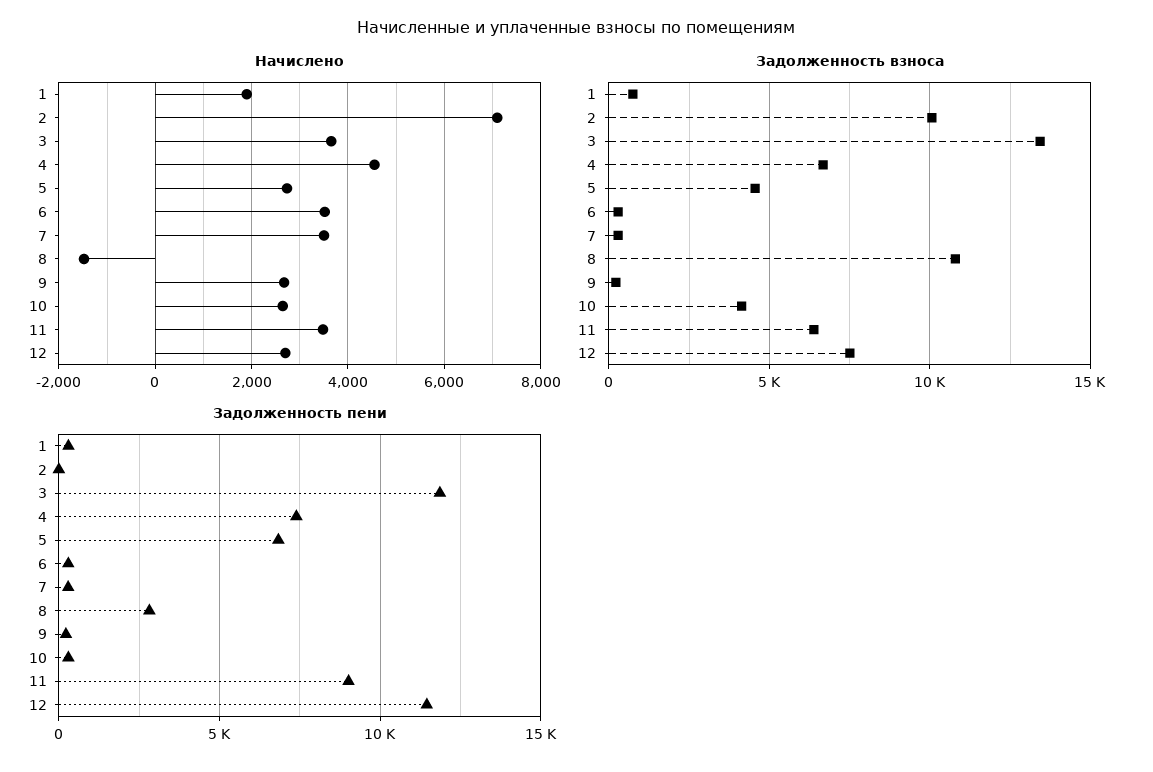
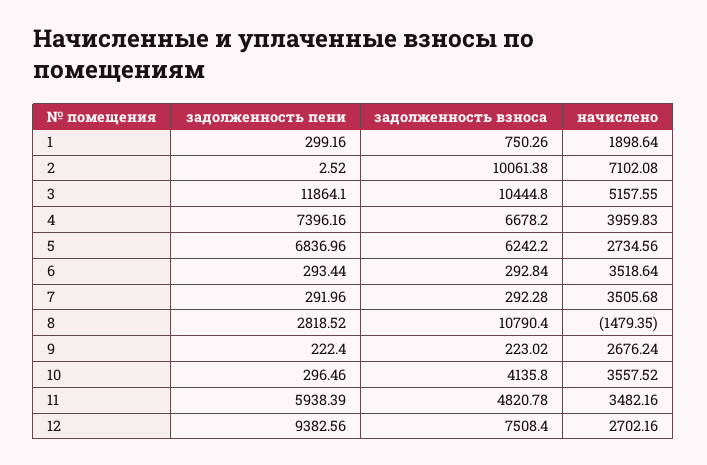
  {
    "Начислено": {
      "1": 1898.64,
      "2": 7102.08,
-     "3": 3600,
+     "3": 5157.55,
-     "4": 4600,
+     "4": 3959.83,
      "5": 2734.56,
      "6": 3518.64,
      "7": 3505.68,
      "8": -1479.35,
      "9": 2676.24,
-     "10": 2600,
+     "10": 3557.52,
      "11": 3482.16,
      "12": 2702.16
    },
    "Задолженность взноса": {
      "1": 750.26,
      "2": 10061.38,
-     "3": 13500,
+     "3": 10444.8,
      "4": 6678.2,
-     "5": 4500,
+     "5": 6242.2,
      "6": 292.84,
      "7": 292.28,
      "8": 10790.4,
      "9": 223.02,
      "10": 4135.8,
-     "11": 6500,
+     "11": 4820.78,
      "12": 7508.4
    },
    "Задолженность пени": {
      "1": 299.16,
      "2": 2.52,
      "3": 11864.1,
      "4": 7396.16,
      "5": 6836.96,
      "6": 293.44,
      "7": 291.96,
      "8": 2818.52,
      "9": 222.4,
      "10": 296.46,
-     "11": 9000,
+     "11": 5938.39,
-     "12": 11500
+     "12": 9382.56
    }
  }

